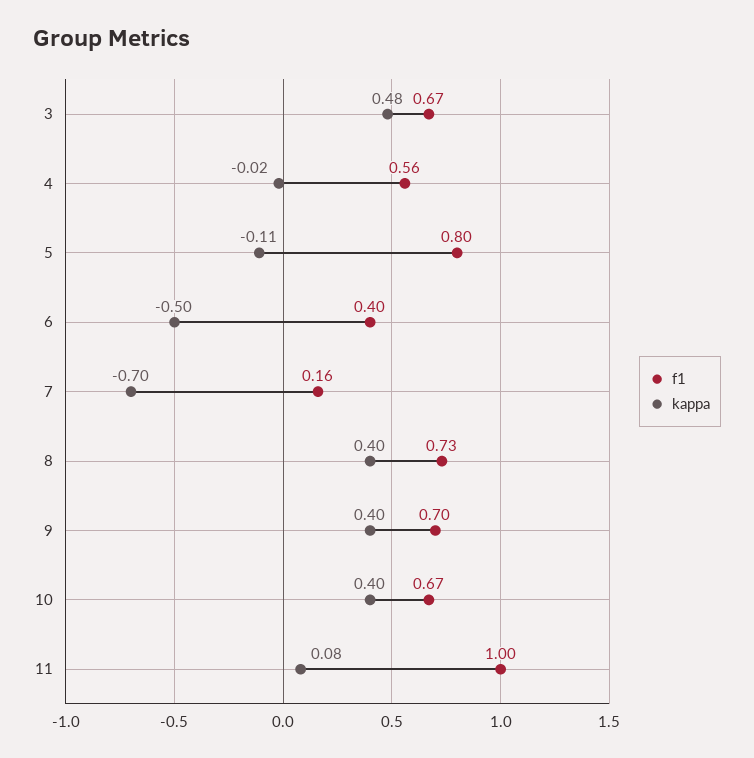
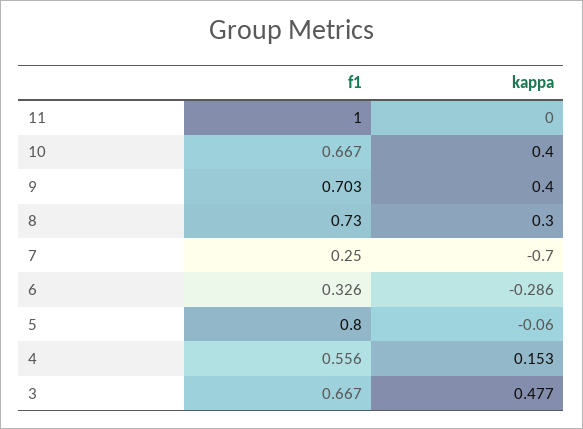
  {
    "f1": {
      "3": 0.667,
      "4": 0.556,
      "5": 0.8,
-     "6": 0.4,
+     "6": 0.326,
-     "7": 0.16,
+     "7": 0.25,
      "8": 0.73,
      "9": 0.703,
      "10": 0.667,
      "11": 1
    },
    "kappa": {
      "3": 0.477,
-     "4": -0.02,
+     "4": 0.153,
-     "5": -0.11,
+     "5": -0.06,
-     "6": -0.5,
+     "6": -0.286,
      "7": -0.7,
-     "8": 0.4,
+     "8": 0.3,
      "9": 0.4,
      "10": 0.4,
-     "11": 0.08
+     "11": 0
    }
  }

